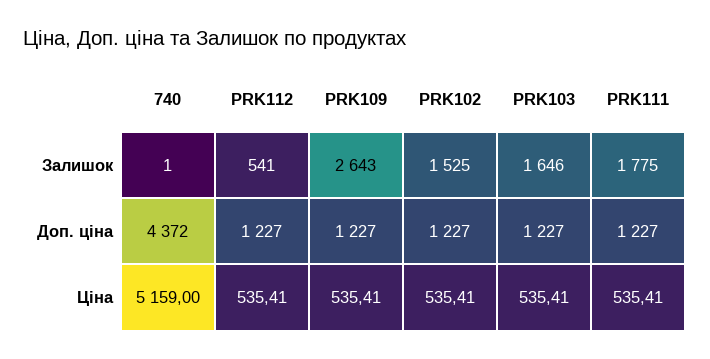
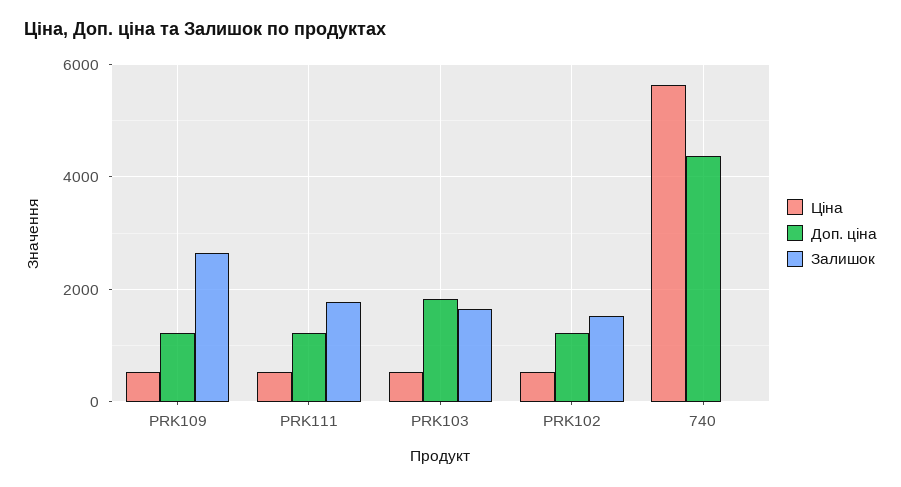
  {
    "Залишок": {
      "740": 1,
-     "PRK112": 541,
      "PRK109": 2643,
      "PRK102": 1525,
      "PRK103": 1646,
      "PRK111": 1775
    },
    "Доп. ціна": {
      "740": 4372,
-     "PRK112": 1227,
      "PRK109": 1227,
      "PRK102": 1227,
-     "PRK103": 1227,
+     "PRK103": 1800,
      "PRK111": 1227
    },
    "Ціна": {
-     "740": 5159,
+     "740": 5600,
-     "PRK112": 535.41,
      "PRK109": 535.41,
      "PRK102": 535.41,
      "PRK103": 535.41,
      "PRK111": 535.41
    }
  }

